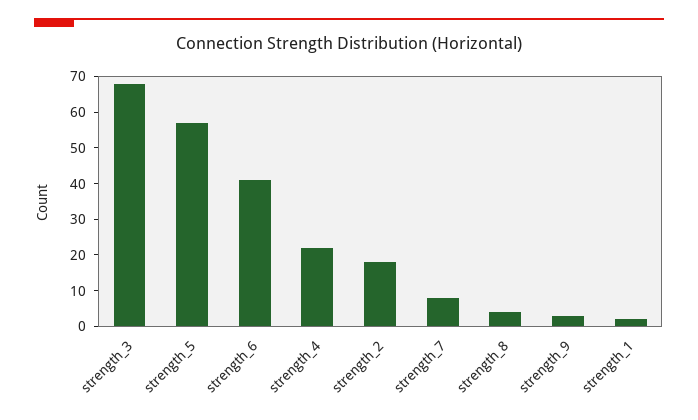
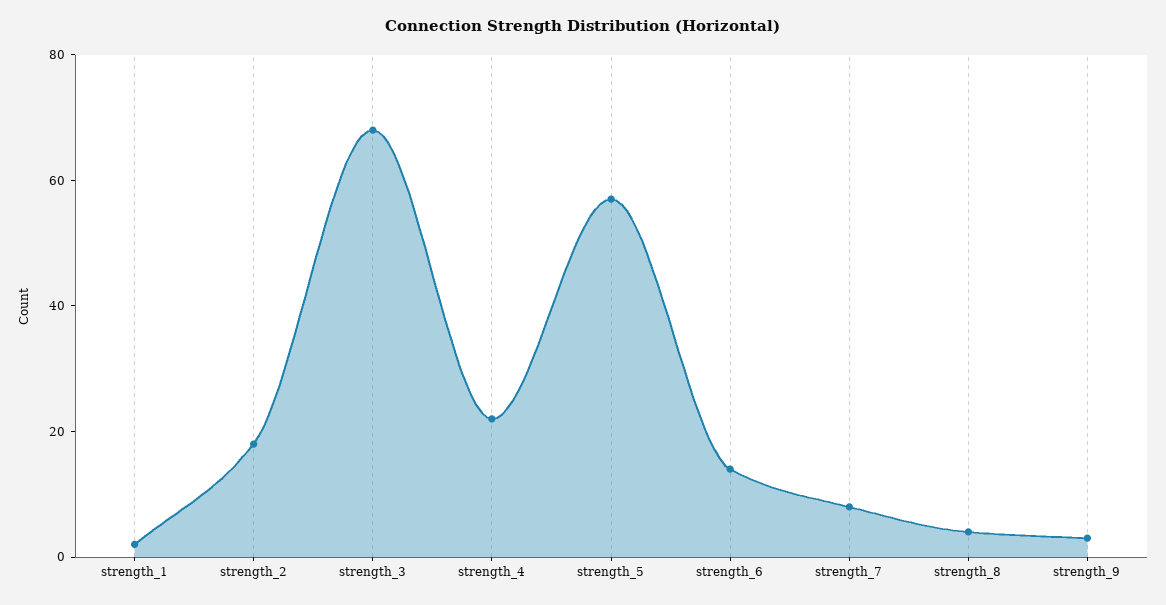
  {
    "strength_3": 70,
    "strength_5": 55,
-   "strength_6": 40,
+   "strength_6": 15,
    "strength_4": 20,
    "strength_2": 20,
    "strength_7": 10,
    "strength_8": 5,
    "strength_9": 5,
    "strength_1": 0
  }

